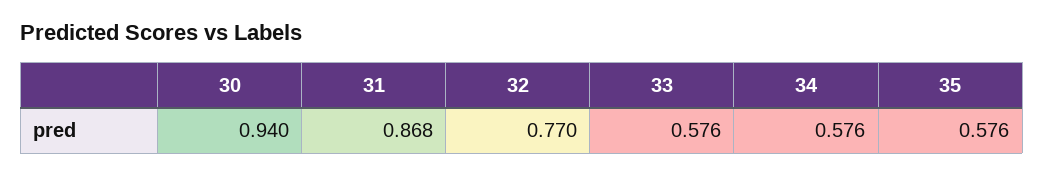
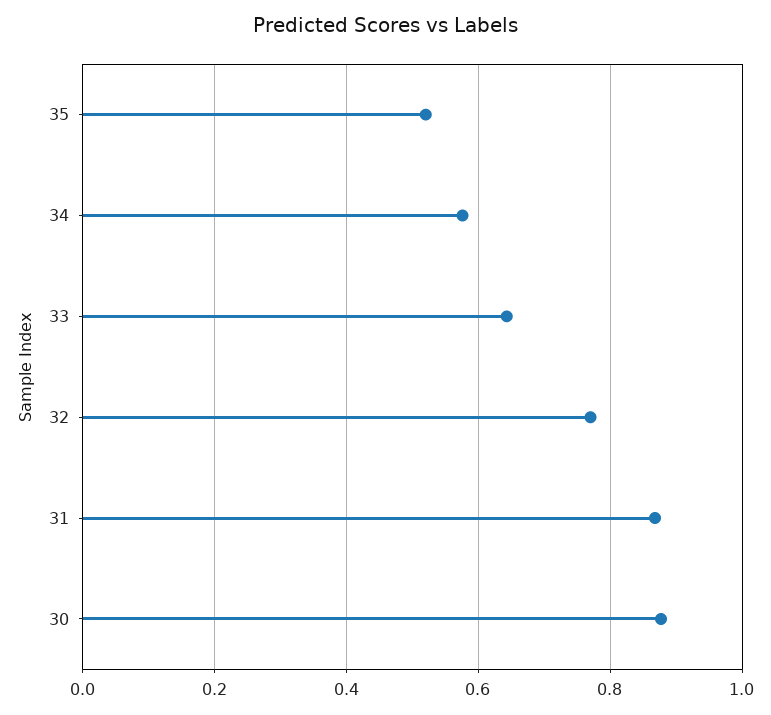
  {
-   "30": 0.94,
+   "30": 0.88,
    "31": 0.868,
    "32": 0.77,
-   "33": 0.576,
+   "33": 0.64,
    "34": 0.576,
-   "35": 0.576
+   "35": 0.52
  }

